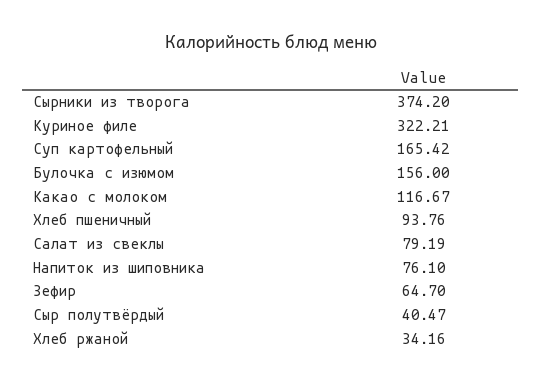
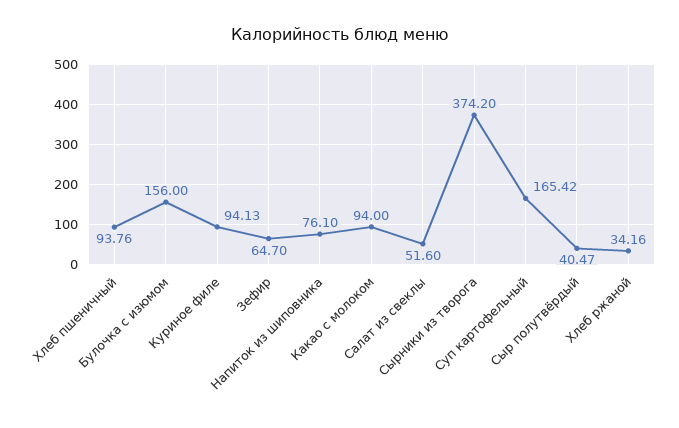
  {
    "Сырники из творога": 374.2,
-   "Куриное филе": 322.21,
+   "Куриное филе": 94.13,
    "Суп картофельный": 165.42,
    "Булочка с изюмом": 156,
-   "Какао с молоком": 116.67,
+   "Какао с молоком": 94,
    "Хлеб пшеничный": 93.76,
-   "Салат из свеклы": 79.19,
+   "Салат из свеклы": 51.6,
    "Напиток из шиповника": 76.1,
    "Зефир": 64.7,
    "Сыр полутвёрдый": 40.47,
    "Хлеб ржаной": 34.16
  }

